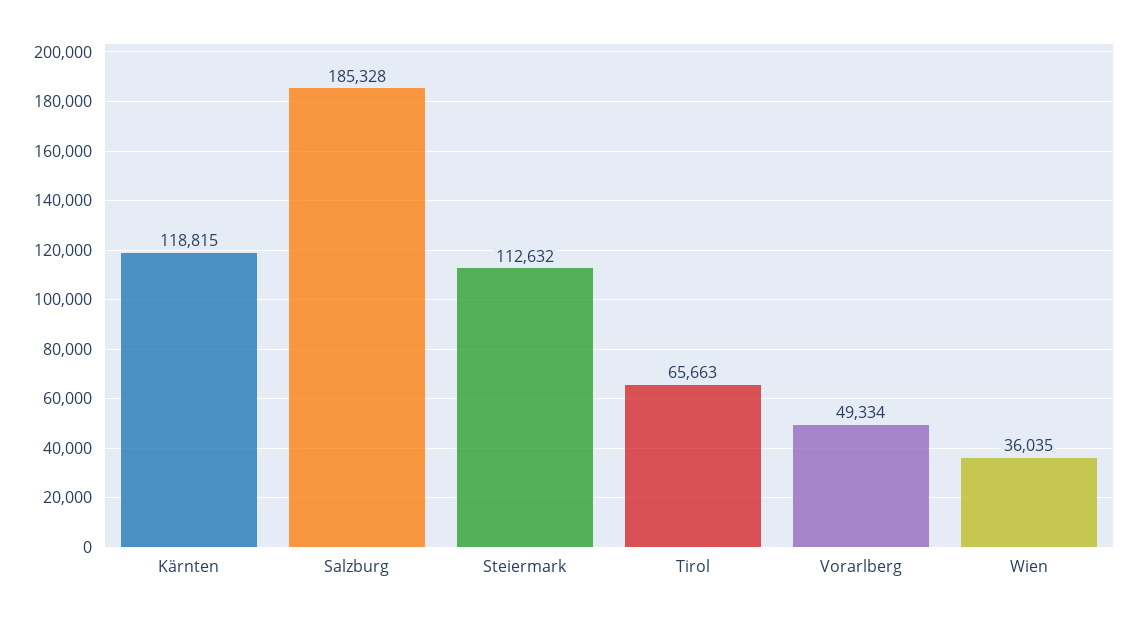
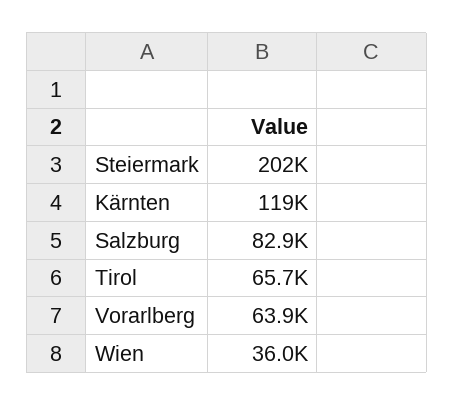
  {
    "Kärnten": 118815,
-   "Salzburg": 185328,
+   "Salzburg": 82900,
-   "Steiermark": 112632,
+   "Steiermark": 202000,
    "Tirol": 65663,
-   "Vorarlberg": 49334,
+   "Vorarlberg": 63900,
    "Wien": 36035
  }

